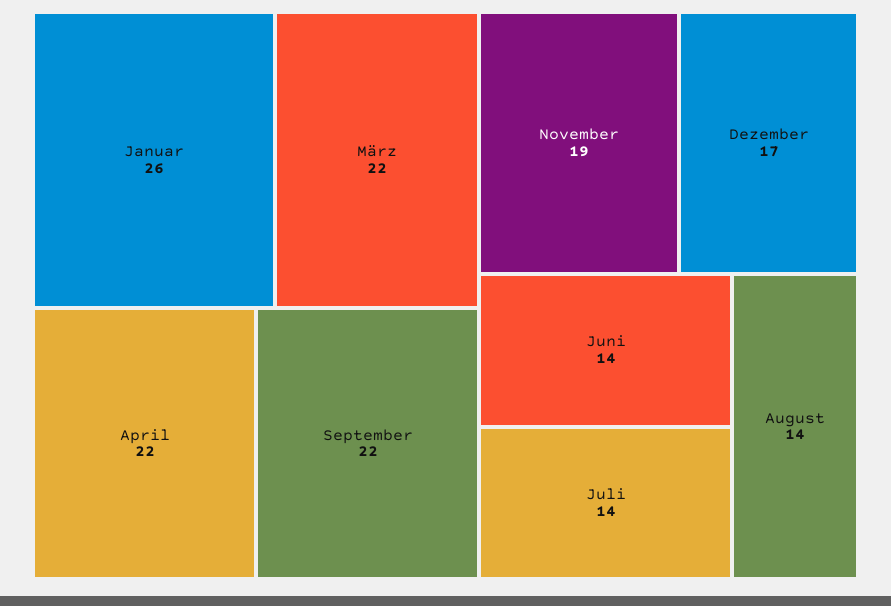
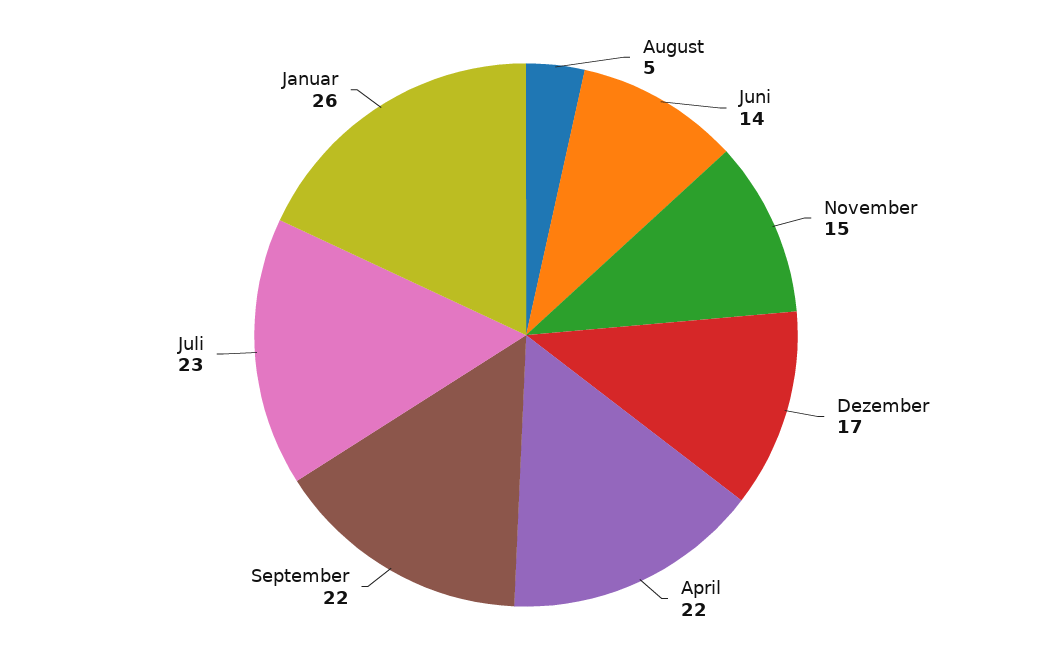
  {
    "Januar": 26,
-   "März": 22,
    "April": 22,
    "September": 22,
-   "November": 19,
+   "November": 15,
    "Dezember": 17,
    "Juni": 14,
-   "Juli": 14,
+   "Juli": 23,
-   "August": 14
+   "August": 5
  }

